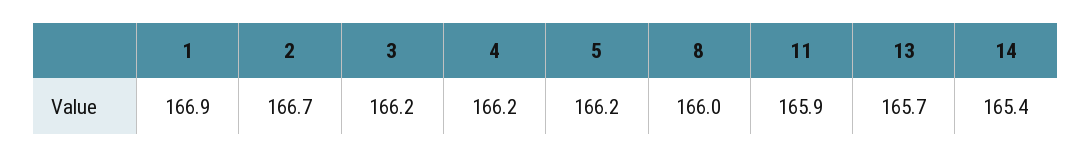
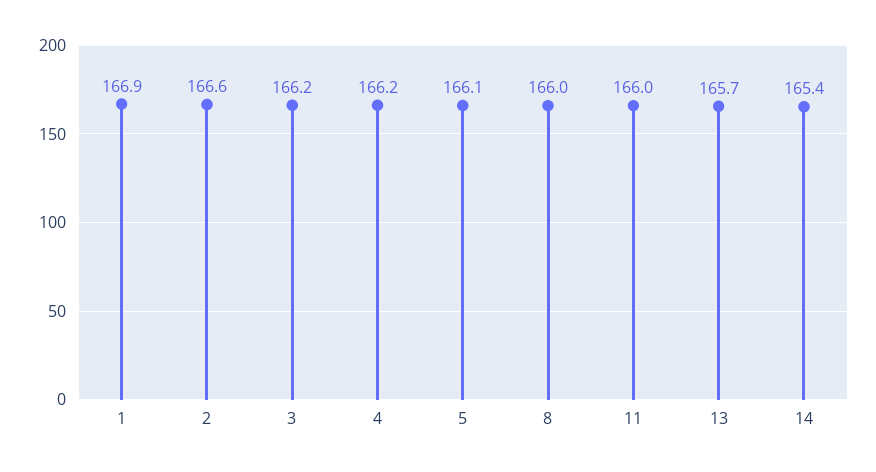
  {
    "1": 166.9,
-   "2": 166.7,
+   "2": 166.6,
    "3": 166.2,
    "4": 166.2,
-   "5": 166.2,
+   "5": 166.1,
    "8": 166,
-   "11": 165.9,
+   "11": 166,
    "13": 165.7,
    "14": 165.4
  }

